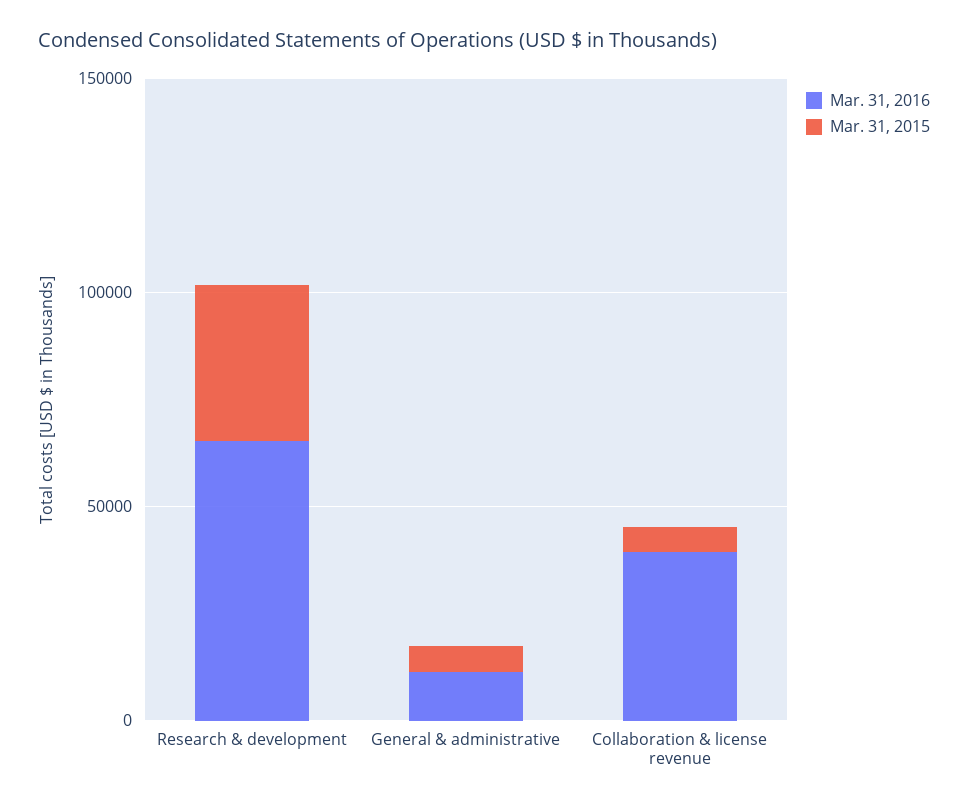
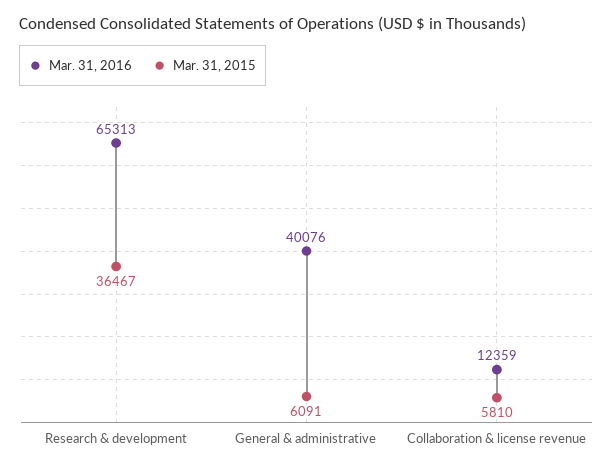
  {
    "Mar. 31, 2016": {
      "Research & development": 65313,
-     "General & administrative": 10000,
+     "General & administrative": 40076,
-     "Collaboration & license revenue": 40000
+     "Collaboration & license revenue": 12359
    },
    "Mar. 31, 2015": {
      "Research & development": 36467,
      "General & administrative": 6091,
      "Collaboration & license revenue": 5810
    }
  }

